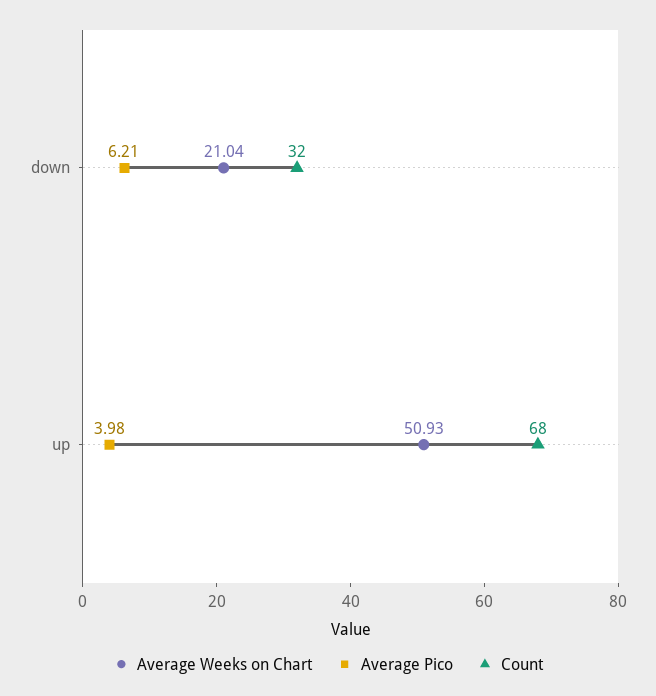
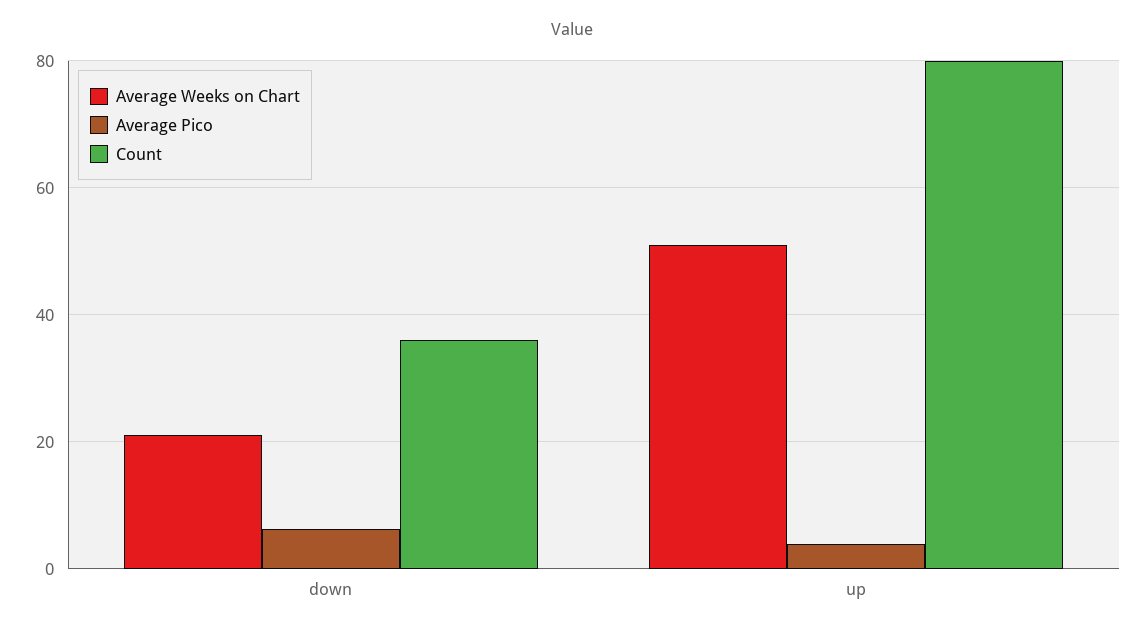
  {
    "Average Weeks on Chart": {
      "down": 21.04,
      "up": 50.93
    },
    "Average Pico": {
      "down": 6.21,
      "up": 3.98
    },
    "Count": {
-     "down": 32,
+     "down": 36,
-     "up": 68
+     "up": 80
    }
  }

